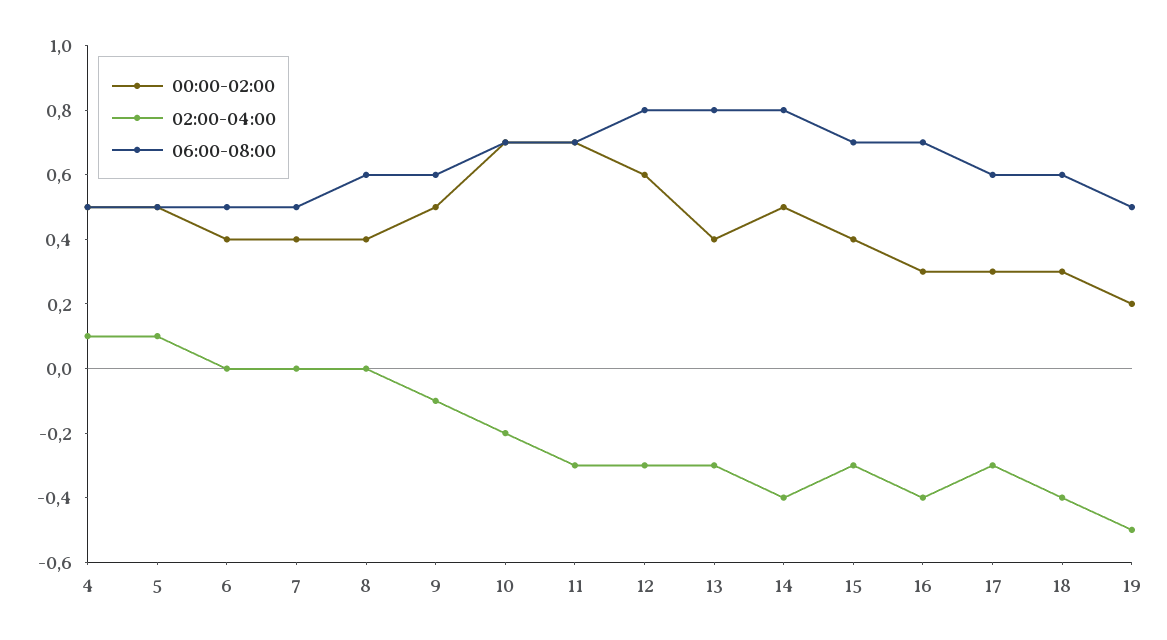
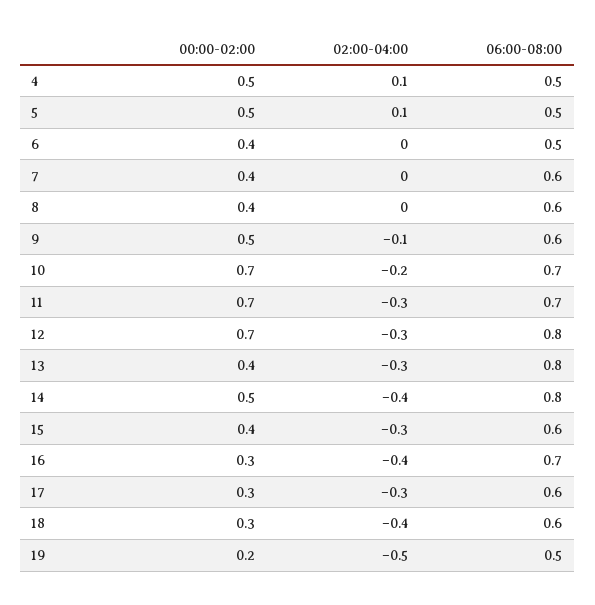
  {
    "00:00-02:00": {
      "4": 0.5,
      "5": 0.5,
      "6": 0.4,
      "7": 0.4,
      "8": 0.4,
      "9": 0.5,
      "10": 0.7,
      "11": 0.7,
-     "12": 0.6,
+     "12": 0.7,
      "13": 0.4,
      "14": 0.5,
      "15": 0.4,
      "16": 0.3,
      "17": 0.3,
      "18": 0.3,
      "19": 0.2
    },
    "02:00-04:00": {
      "4": 0.1,
      "5": 0.1,
      "6": 0,
      "7": 0,
      "8": 0,
      "9": -0.1,
      "10": -0.2,
      "11": -0.3,
      "12": -0.3,
      "13": -0.3,
      "14": -0.4,
      "15": -0.3,
      "16": -0.4,
      "17": -0.3,
      "18": -0.4,
      "19": -0.5
    },
    "06:00-08:00": {
      "4": 0.5,
      "5": 0.5,
      "6": 0.5,
-     "7": 0.5,
+     "7": 0.6,
      "8": 0.6,
      "9": 0.6,
      "10": 0.7,
      "11": 0.7,
      "12": 0.8,
      "13": 0.8,
      "14": 0.8,
-     "15": 0.7,
+     "15": 0.6,
      "16": 0.7,
      "17": 0.6,
      "18": 0.6,
      "19": 0.5
    }
  }

